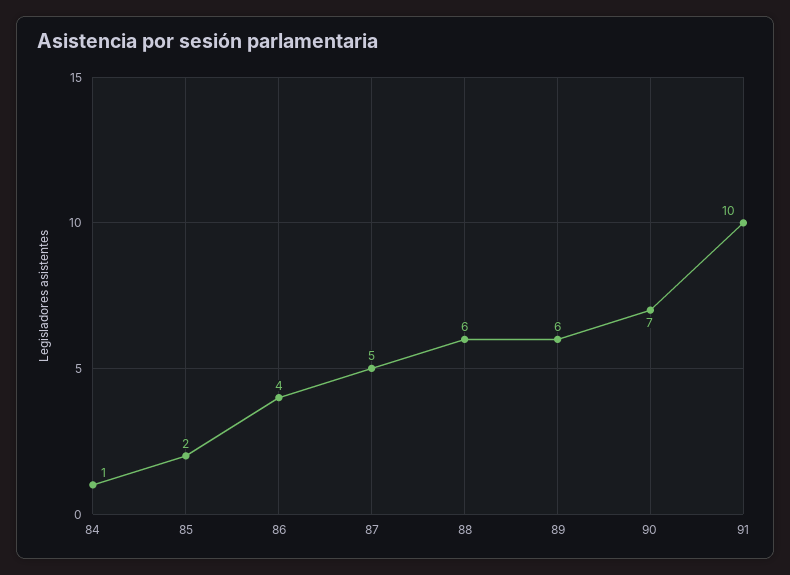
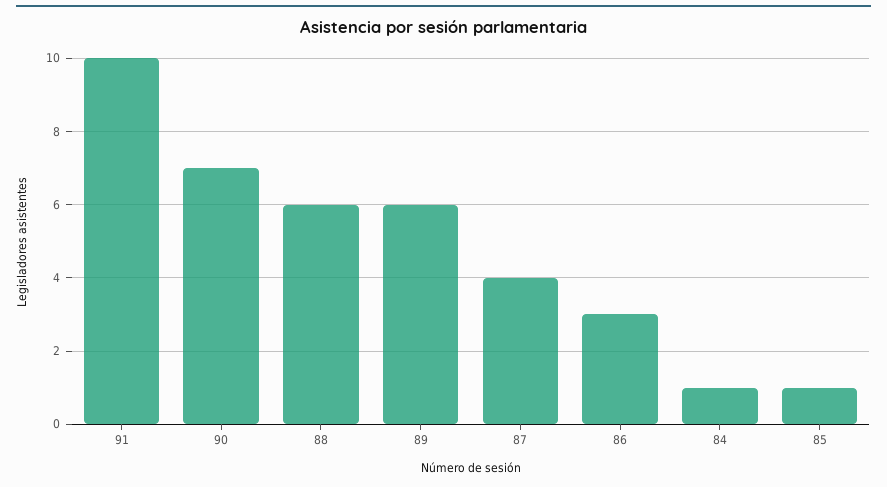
  {
    "84": 1,
-   "85": 2,
+   "85": 1,
-   "86": 4,
+   "86": 3,
-   "87": 5,
+   "87": 4,
    "88": 6,
    "89": 6,
    "90": 7,
    "91": 10
  }

